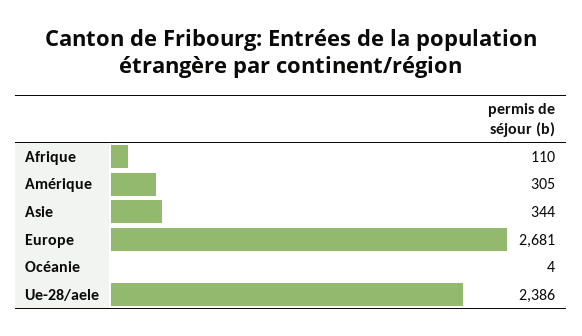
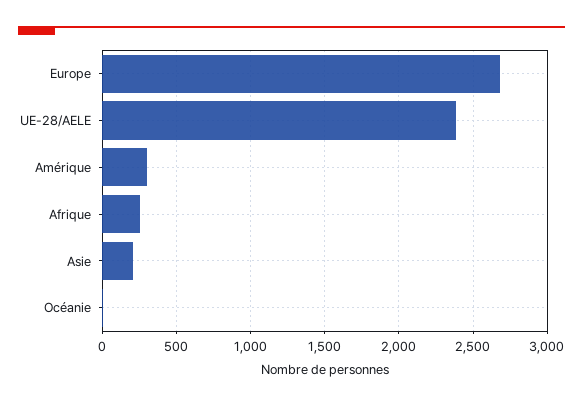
  {
-   "Afrique": 110,
+   "Afrique": 250,
    "Amérique": 305,
-   "Asie": 344,
+   "Asie": 200,
    "Europe": 2681,
    "Océanie": 4,
    "Ue-28/aele": 2386
  }

